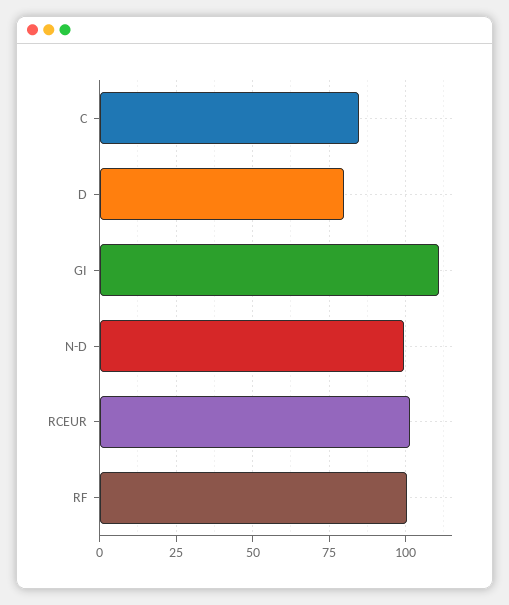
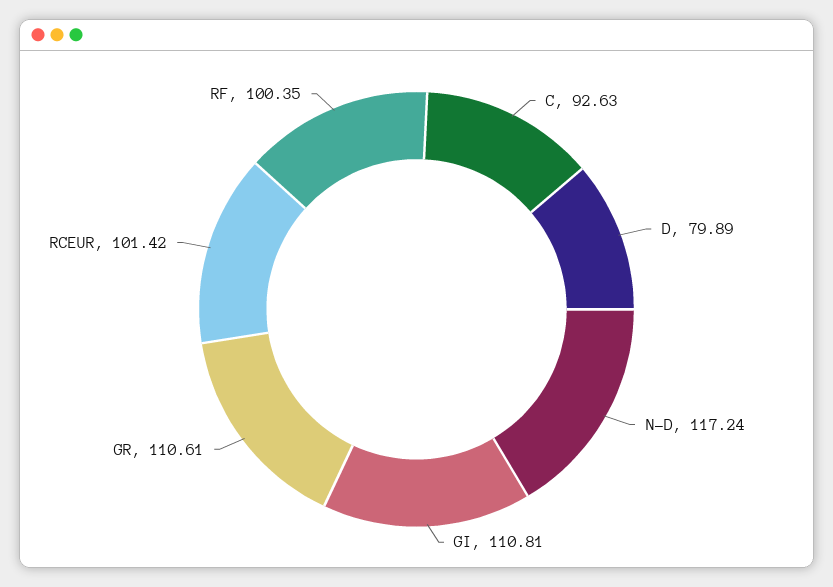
  {
-   "C": 85,
+   "C": 92.63,
    "D": 79.89,
    "GI": 110.81,
-   "N-D": 100,
+   "N-D": 117.24,
    "RCEUR": 101.42,
-   "RF": 100.35
+   "RF": 100.35,
+   "GR": 110.61
  }

